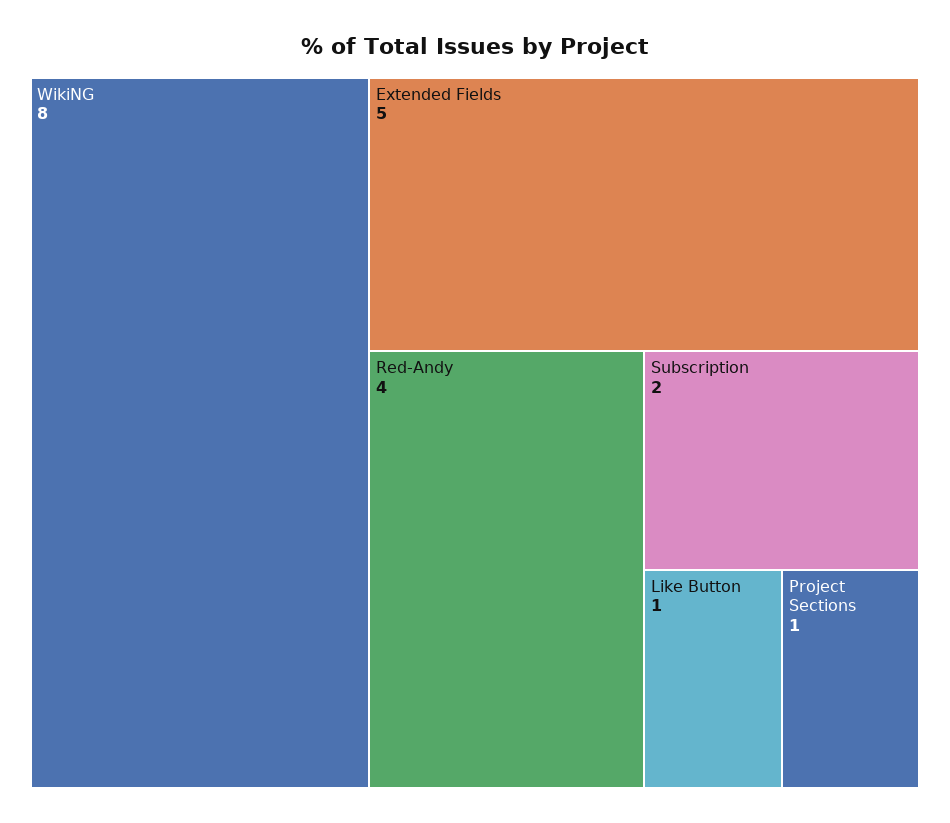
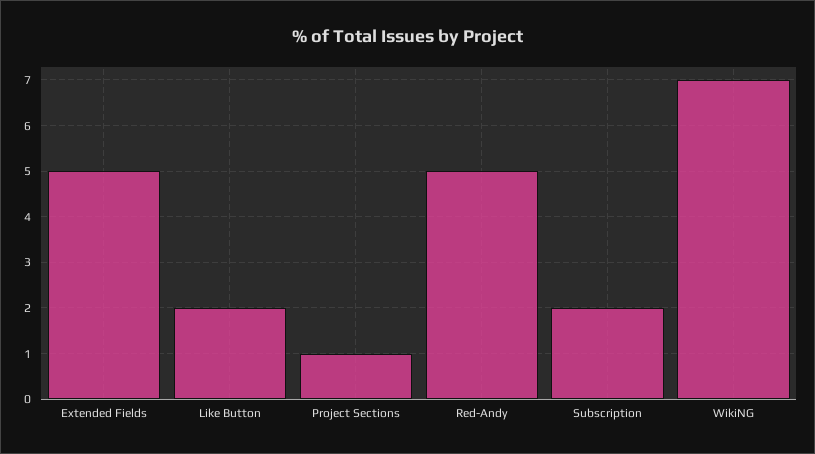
  {
-   "WikiNG": 8,
+   "WikiNG": 7,
    "Extended Fields": 5,
-   "Red-Andy": 4,
+   "Red-Andy": 5,
    "Subscription": 2,
-   "Like Button": 1,
+   "Like Button": 2,
    "Project Sections": 1
  }

